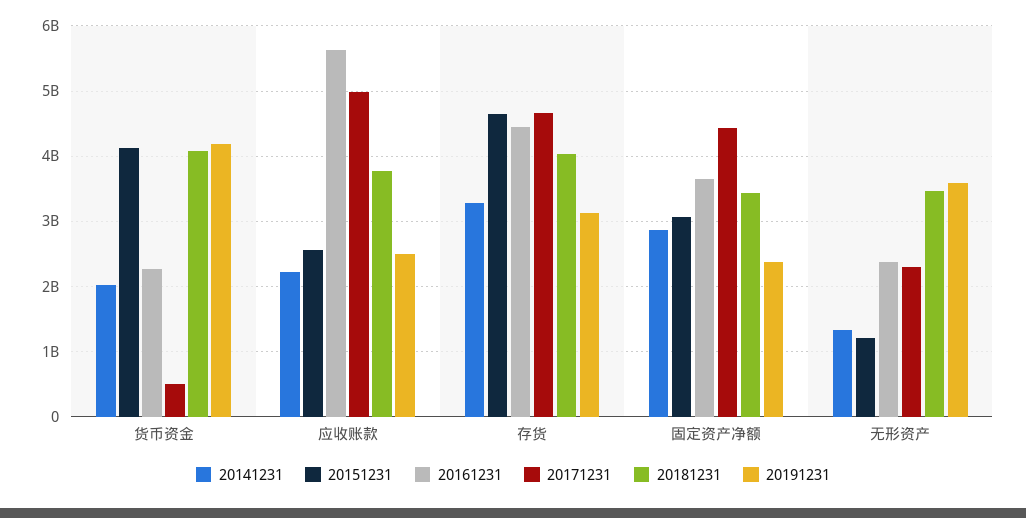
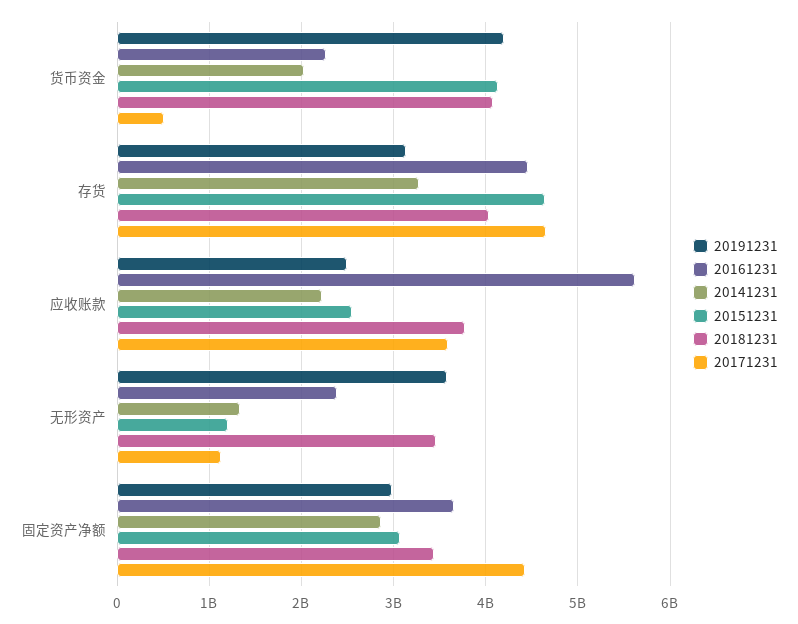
  {
    "20141231": {
      "货币资金": 2000000000,
      "应收账款": 2200000000,
      "存货": 3300000000,
      "固定资产净额": 2900000000,
      "无形资产": 1300000000
    },
    "20151231": {
      "货币资金": 4100000000,
      "应收账款": 2600000000,
      "存货": 4600000000,
      "固定资产净额": 3100000000,
      "无形资产": 1200000000
    },
    "20161231": {
      "货币资金": 2300000000,
      "应收账款": 5600000000,
      "存货": 4500000000,
      "固定资产净额": 3700000000,
      "无形资产": 2400000000
    },
    "20171231": {
      "货币资金": 500000000,
-     "应收账款": 5000000000,
+     "应收账款": 3600000000,
      "存货": 4700000000,
      "固定资产净额": 4400000000,
-     "无形资产": 2300000000
+     "无形资产": 1100000000
    },
    "20181231": {
      "货币资金": 4100000000,
      "应收账款": 3800000000,
      "存货": 4000000000,
      "固定资产净额": 3400000000,
      "无形资产": 3500000000
    },
    "20191231": {
      "货币资金": 4200000000,
      "应收账款": 2500000000,
      "存货": 3100000000,
-     "固定资产净额": 2400000000,
+     "固定资产净额": 3000000000,
      "无形资产": 3600000000
    }
  }

